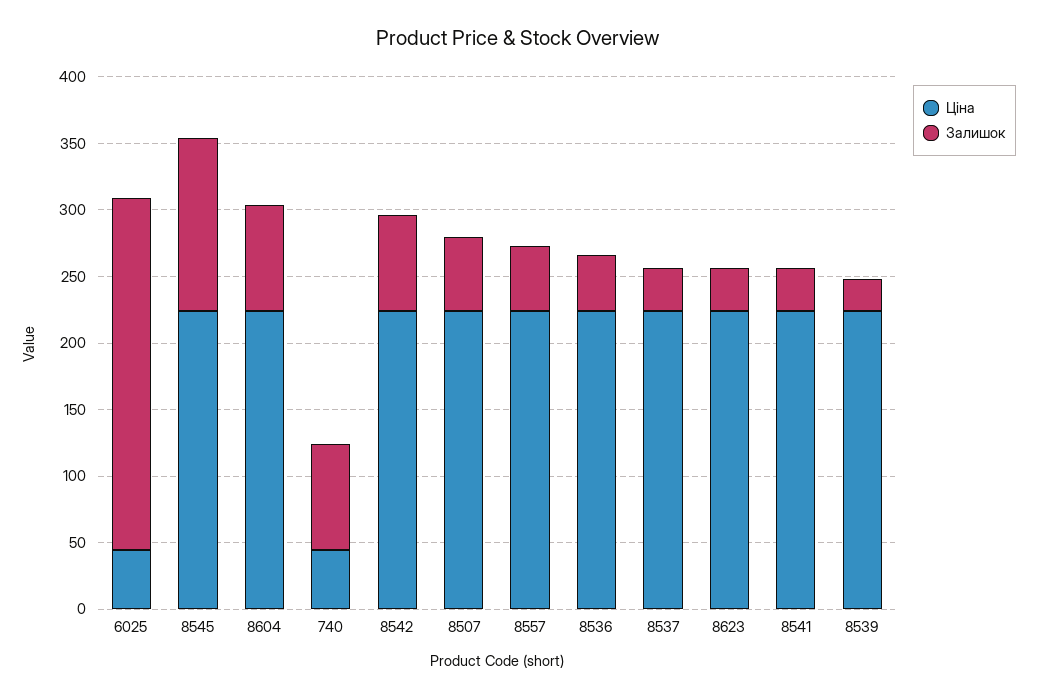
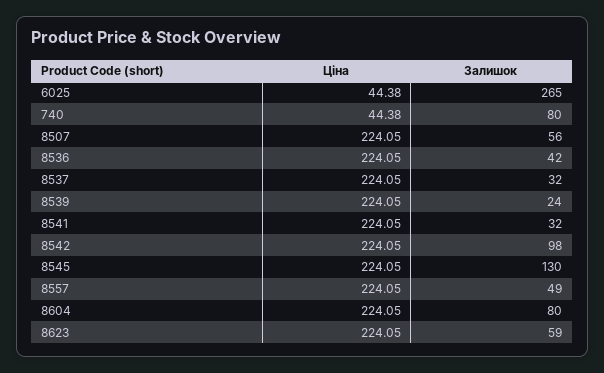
  {
    "Ціна": {
      "6025": 44.38,
      "8545": 224.05,
      "8604": 224.05,
      "740": 44.38,
      "8542": 224.05,
      "8507": 224.05,
      "8557": 224.05,
      "8536": 224.05,
      "8537": 224.05,
      "8623": 224.05,
      "8541": 224.05,
      "8539": 224.05
    },
    "Залишок": {
      "6025": 265,
      "8545": 130,
      "8604": 80,
      "740": 80,
-     "8542": 70,
+     "8542": 98,
      "8507": 56,
      "8557": 49,
      "8536": 42,
      "8537": 32,
-     "8623": 30,
+     "8623": 59,
      "8541": 32,
      "8539": 24
    }
  }

